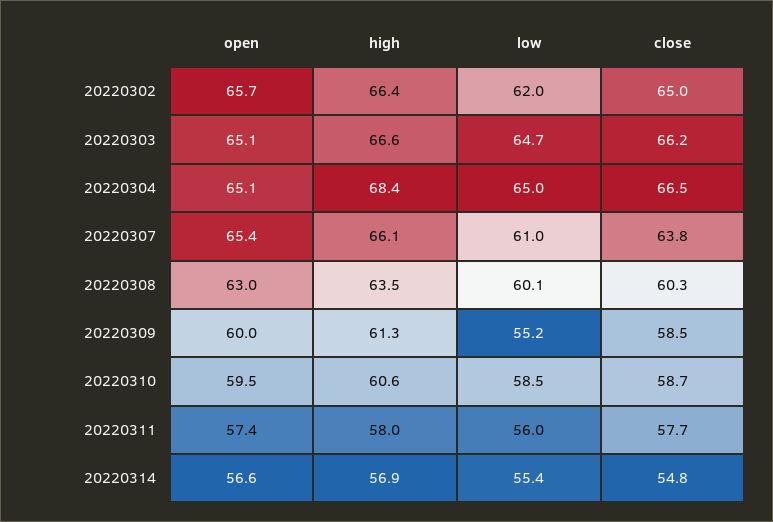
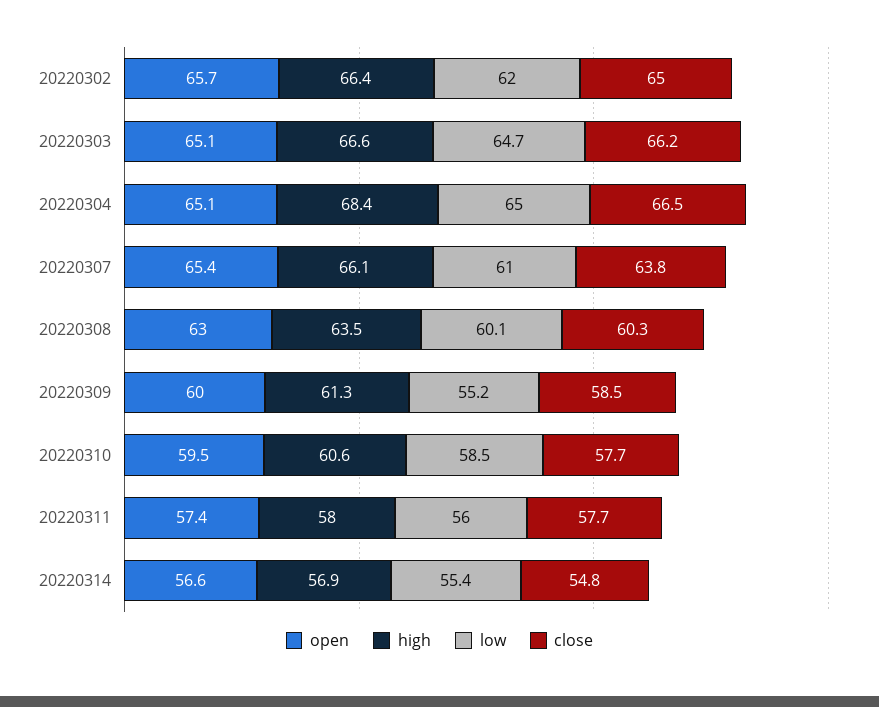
  {
    "open": {
      "20220302": 65.7,
      "20220303": 65.1,
      "20220304": 65.1,
      "20220307": 65.4,
      "20220308": 63,
      "20220309": 60,
      "20220310": 59.5,
      "20220311": 57.4,
      "20220314": 56.6
    },
    "high": {
      "20220302": 66.4,
      "20220303": 66.6,
      "20220304": 68.4,
      "20220307": 66.1,
      "20220308": 63.5,
      "20220309": 61.3,
      "20220310": 60.6,
      "20220311": 58,
      "20220314": 56.9
    },
    "low": {
      "20220302": 62,
      "20220303": 64.7,
      "20220304": 65,
      "20220307": 61,
      "20220308": 60.1,
      "20220309": 55.2,
      "20220310": 58.5,
      "20220311": 56,
      "20220314": 55.4
    },
    "close": {
      "20220302": 65,
      "20220303": 66.2,
      "20220304": 66.5,
      "20220307": 63.8,
      "20220308": 60.3,
      "20220309": 58.5,
-     "20220310": 58.7,
+     "20220310": 57.7,
      "20220311": 57.7,
      "20220314": 54.8
    }
  }

